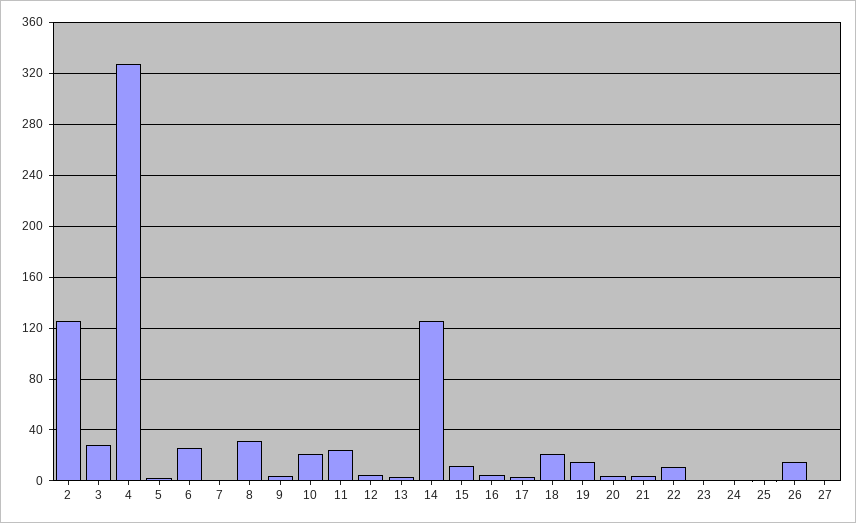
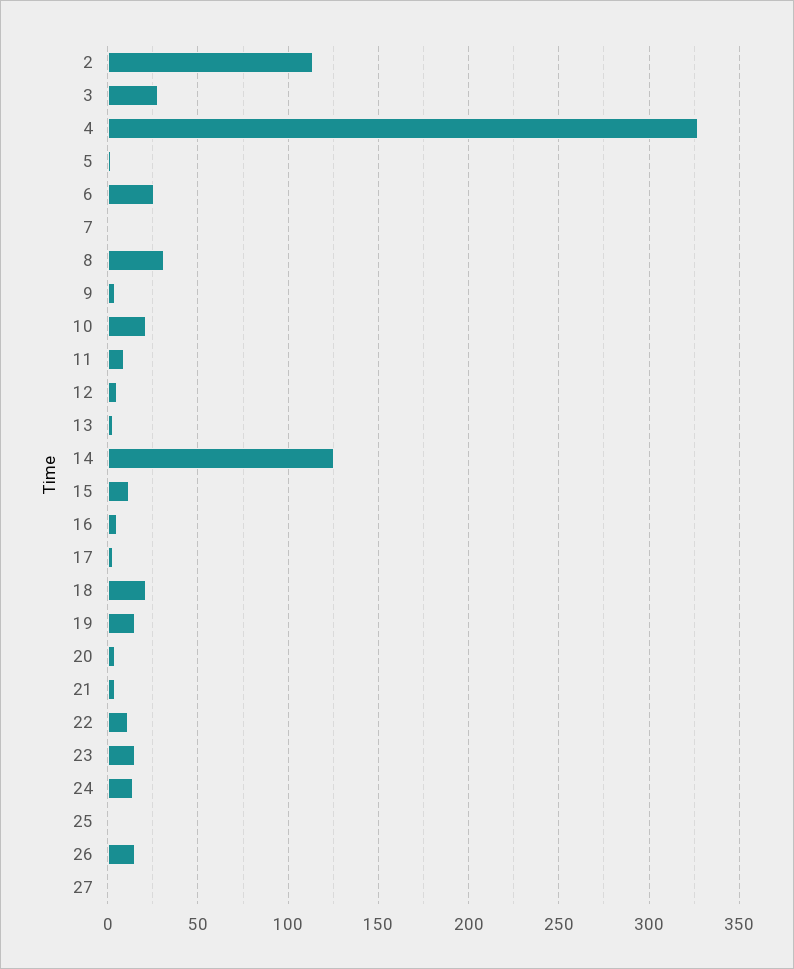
  {
-   "2": 125,
+   "2": 115,
    "3": 30,
    "4": 325,
    "5": 0,
    "6": 25,
    "7": 0,
    "8": 30,
    "9": 5,
    "10": 20,
-   "11": 25,
+   "11": 10,
    "12": 5,
    "13": 5,
    "14": 125,
    "15": 10,
    "16": 5,
    "17": 5,
    "18": 20,
    "19": 15,
    "20": 5,
    "21": 5,
    "22": 10,
-   "23": 0,
+   "23": 15,
-   "24": 0,
+   "24": 15,
    "25": 0,
    "26": 15,
    "27": 0
  }

